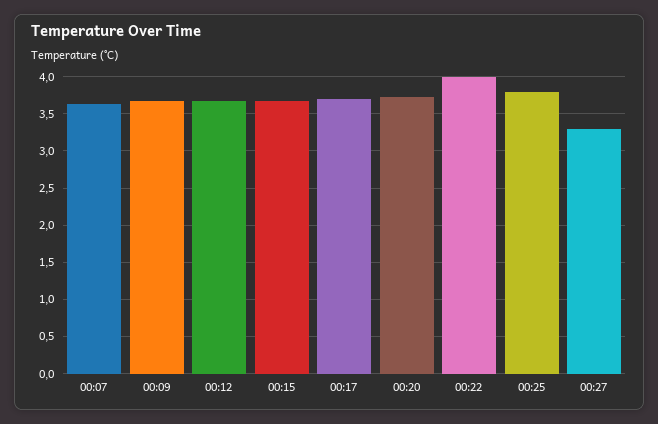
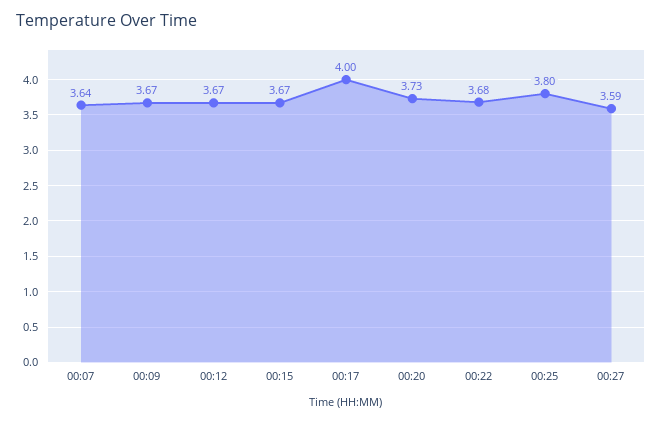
  {
    "00:07": 3.64,
    "00:09": 3.67,
    "00:12": 3.67,
    "00:15": 3.67,
-   "00:17": 3.7,
+   "00:17": 4,
    "00:20": 3.73,
-   "00:22": 4,
+   "00:22": 3.68,
    "00:25": 3.8,
-   "00:27": 3.3
+   "00:27": 3.59
  }

